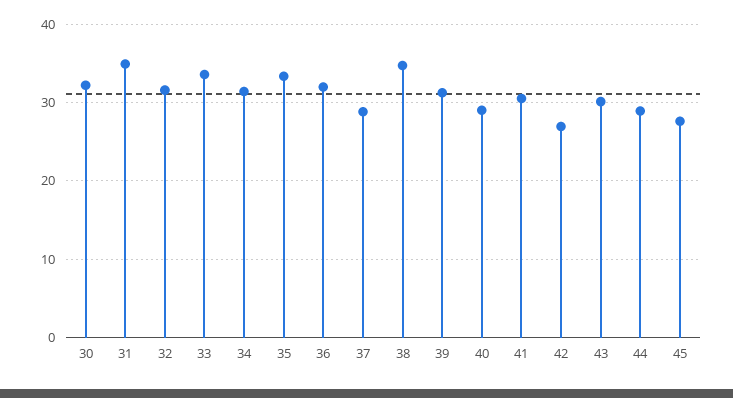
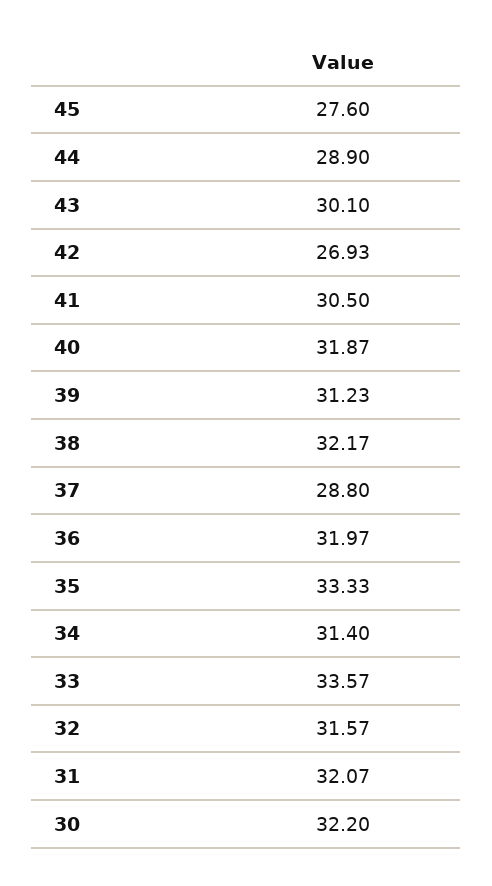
  {
    "30": 32.2,
-   "31": 35,
+   "31": 32.07,
    "32": 31.57,
    "33": 33.57,
    "34": 31.4,
    "35": 33.33,
    "36": 31.97,
    "37": 28.8,
-   "38": 35,
+   "38": 32.17,
    "39": 31.23,
-   "40": 29,
+   "40": 31.87,
    "41": 30.5,
    "42": 26.93,
    "43": 30.1,
    "44": 28.9,
    "45": 27.6
  }

